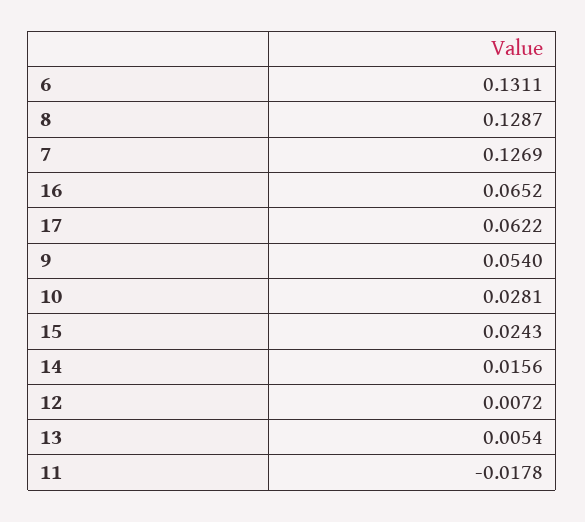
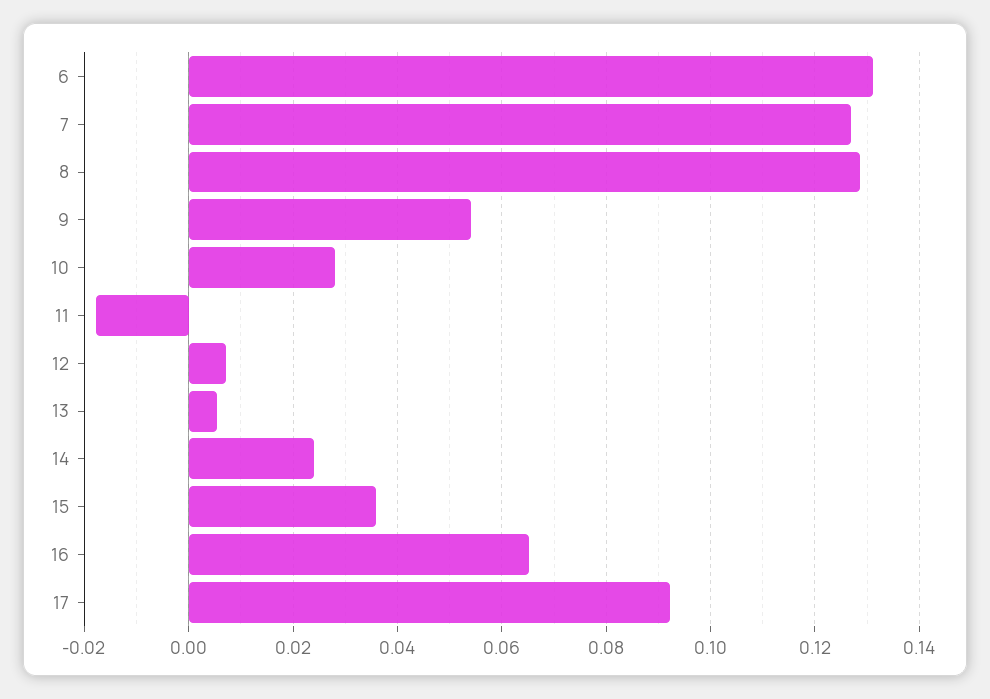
  {
    "6": 0.1311,
    "8": 0.1287,
    "7": 0.1269,
    "16": 0.0652,
-   "17": 0.0622,
+   "17": 0.092,
    "9": 0.054,
    "10": 0.0281,
-   "15": 0.0243,
+   "15": 0.036,
-   "14": 0.0156,
+   "14": 0.024,
    "12": 0.0072,
    "13": 0.0054,
    "11": -0.0178
  }

